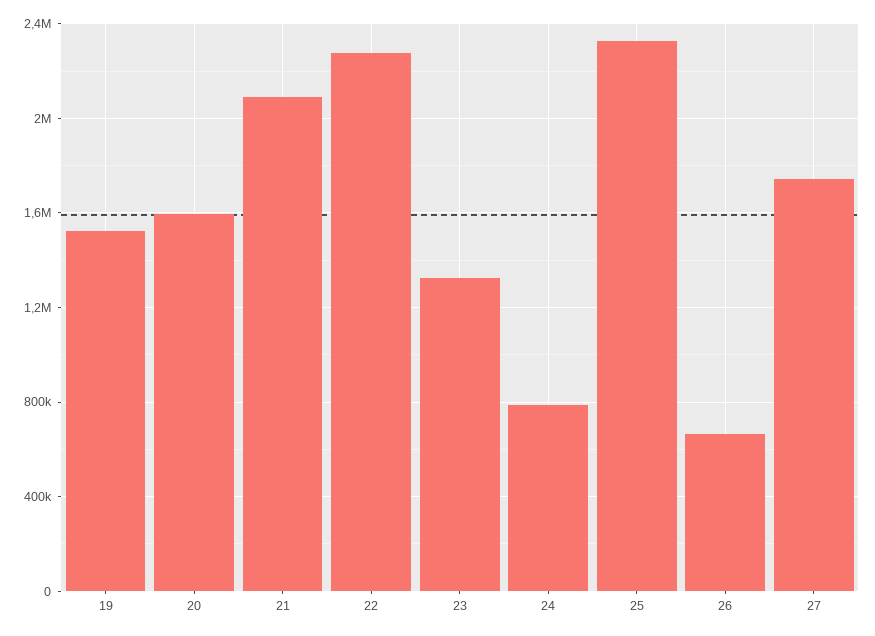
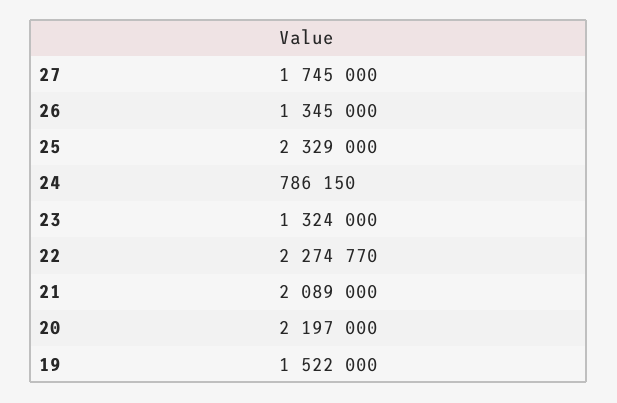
  {
    "19": 1522000,
-   "20": 1600000,
+   "20": 2197000,
    "21": 2089000,
    "22": 2274770,
    "23": 1324000,
    "24": 786150,
    "25": 2329000,
-   "26": 650000,
+   "26": 1345000,
    "27": 1745000
  }

